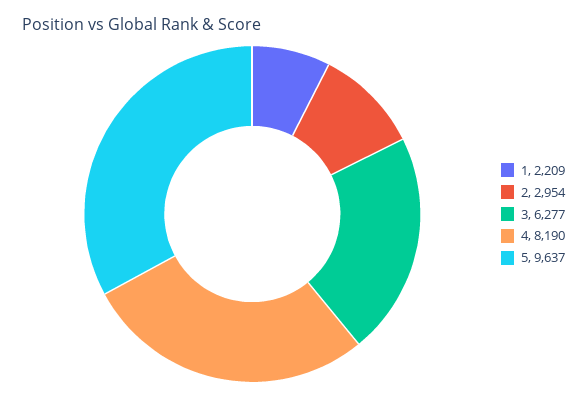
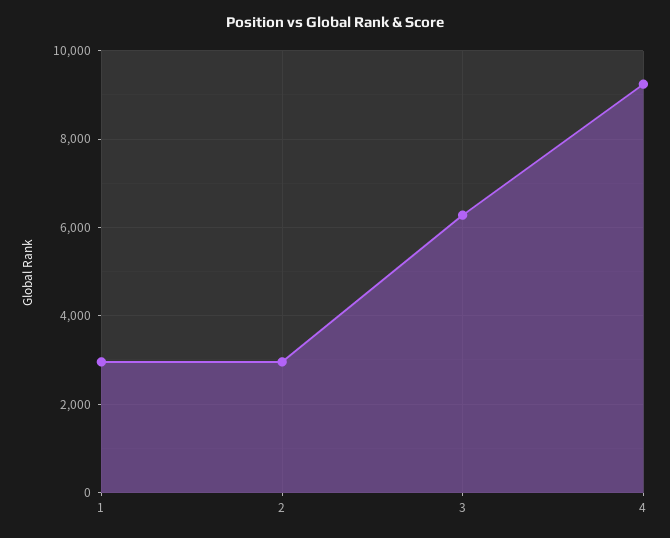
  {
-   "1": 2209,
+   "1": 3000,
    "2": 2954,
    "3": 6277,
-   "4": 8190,
+   "4": 9200
-   "5": 9637
  }

